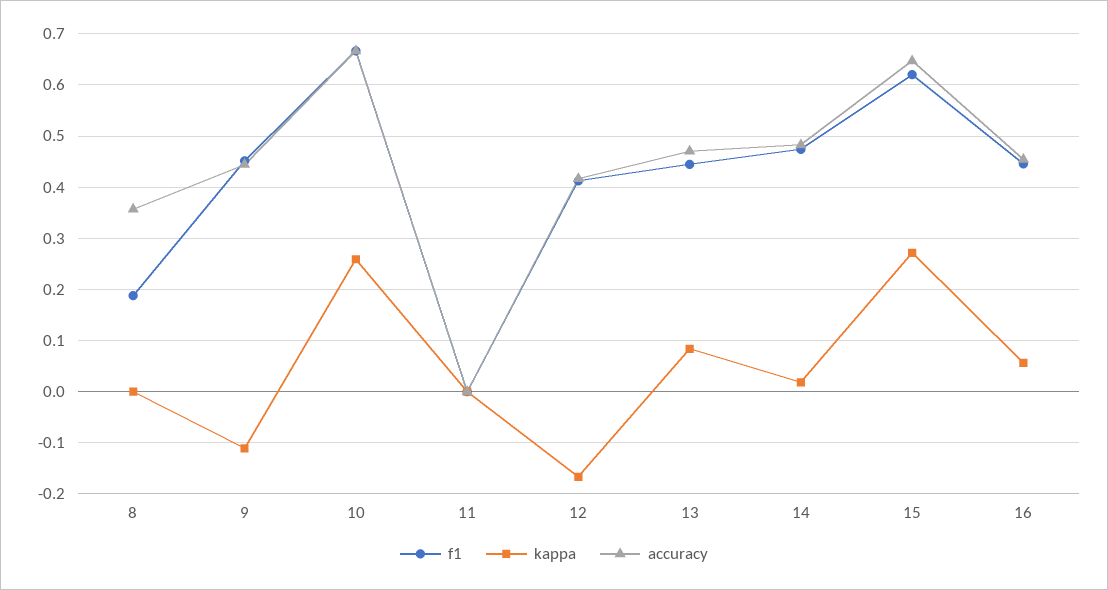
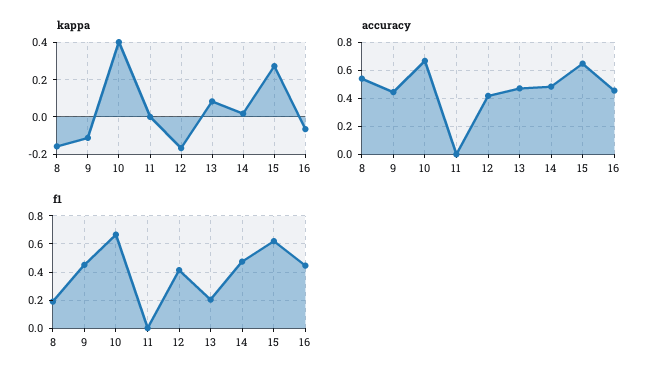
  {
    "f1": {
      "8": 0.18,
      "9": 0.46,
      "10": 0.66,
      "11": 0,
      "12": 0.42,
-     "13": 0.44,
+     "13": 0.2,
      "14": 0.48,
      "15": 0.62,
      "16": 0.44
    },
    "kappa": {
-     "8": 0,
+     "8": -0.15,
      "9": -0.12,
-     "10": 0.26,
+     "10": 0.4,
      "11": 0,
      "12": -0.16,
      "13": 0.08,
      "14": 0.02,
      "15": 0.28,
-     "16": 0.06
+     "16": -0.05
    },
    "accuracy": {
-     "8": 0.36,
+     "8": 0.55,
      "9": 0.44,
      "10": 0.66,
      "11": 0,
      "12": 0.42,
      "13": 0.48,
      "14": 0.48,
      "15": 0.64,
      "16": 0.46
    }
  }

